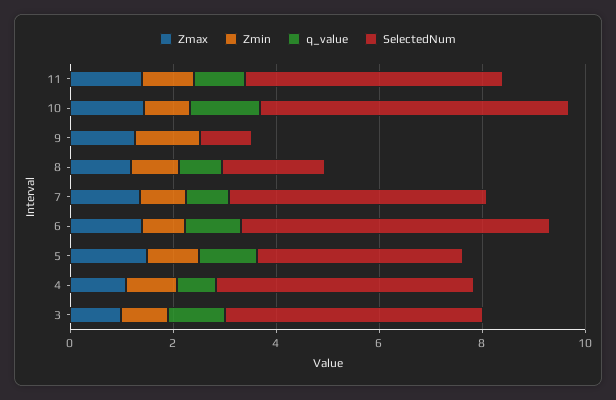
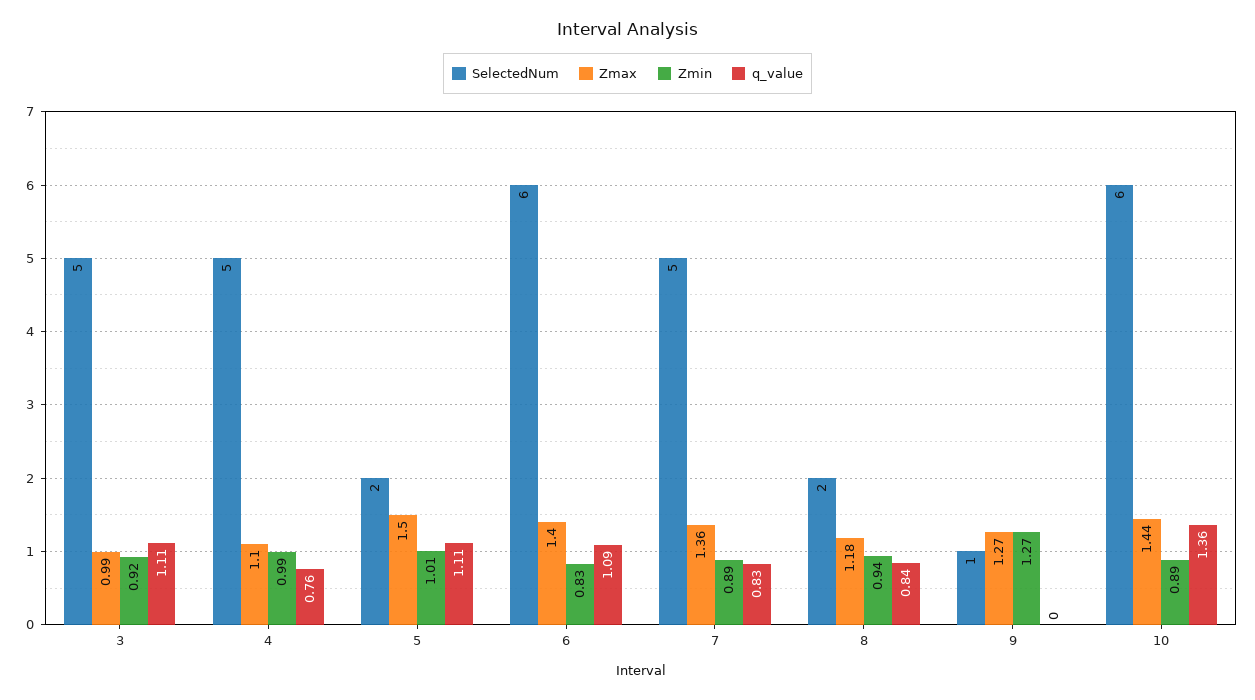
  {
    "Zmax": {
-     "11": 1.5,
      "10": 1.44,
      "9": 1.27,
      "8": 1.18,
      "7": 1.36,
      "6": 1.4,
      "5": 1.5,
      "4": 1.1,
      "3": 0.99
    },
    "Zmin": {
-     "11": 1,
      "10": 0.89,
      "9": 1.27,
      "8": 0.94,
      "7": 0.89,
      "6": 0.83,
      "5": 1.01,
      "4": 0.99,
      "3": 0.92
    },
    "q_value": {
-     "11": 1,
      "10": 1.36,
      "9": 0,
      "8": 0.84,
      "7": 0.83,
      "6": 1.09,
      "5": 1.11,
      "4": 0.76,
      "3": 1.11
    },
    "SelectedNum": {
-     "11": 5,
      "10": 6,
      "9": 1,
      "8": 2,
      "7": 5,
      "6": 6,
-     "5": 4,
+     "5": 2,
      "4": 5,
      "3": 5
    }
  }

